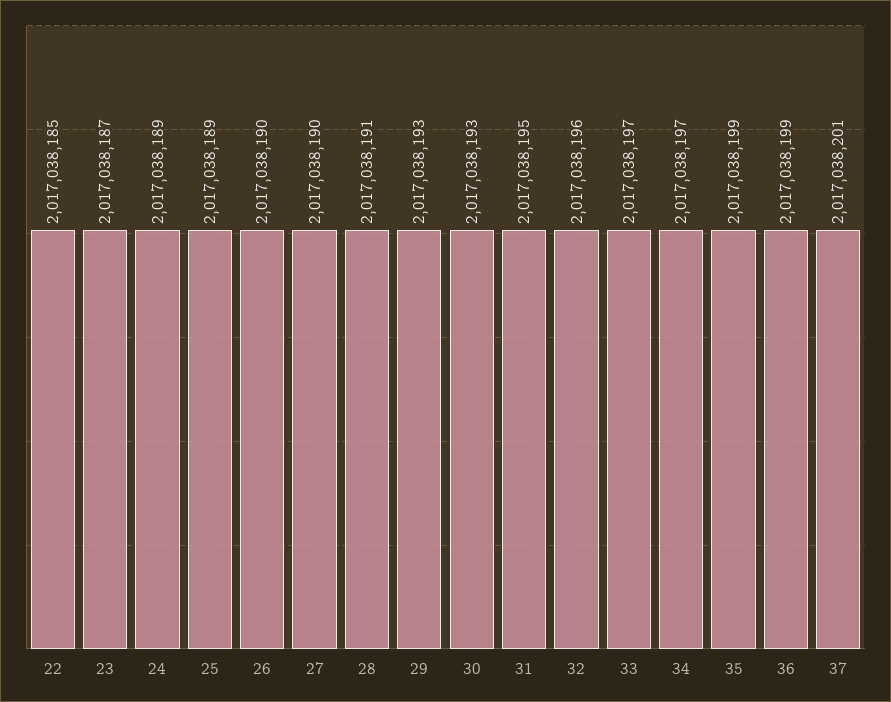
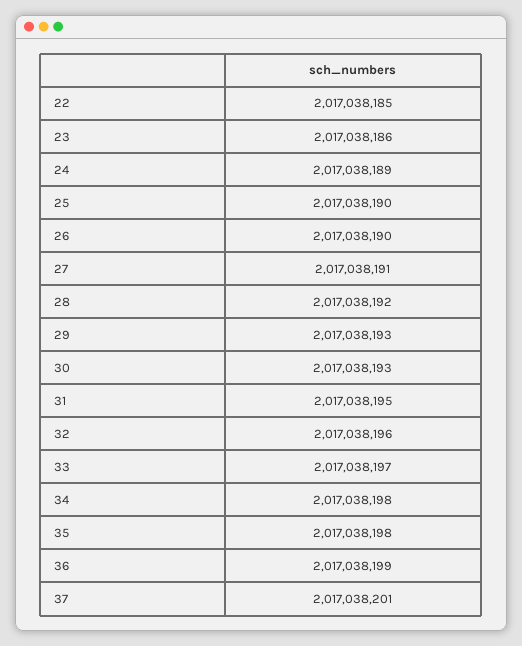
  {
    "22": 2017038185,
-   "23": 2017038187,
+   "23": 2017038186,
    "24": 2017038189,
-   "25": 2017038189,
+   "25": 2017038190,
    "26": 2017038190,
-   "27": 2017038190,
+   "27": 2017038191,
-   "28": 2017038191,
+   "28": 2017038192,
    "29": 2017038193,
    "30": 2017038193,
    "31": 2017038195,
    "32": 2017038196,
    "33": 2017038197,
-   "34": 2017038197,
+   "34": 2017038198,
-   "35": 2017038199,
+   "35": 2017038198,
    "36": 2017038199,
    "37": 2017038201
  }

